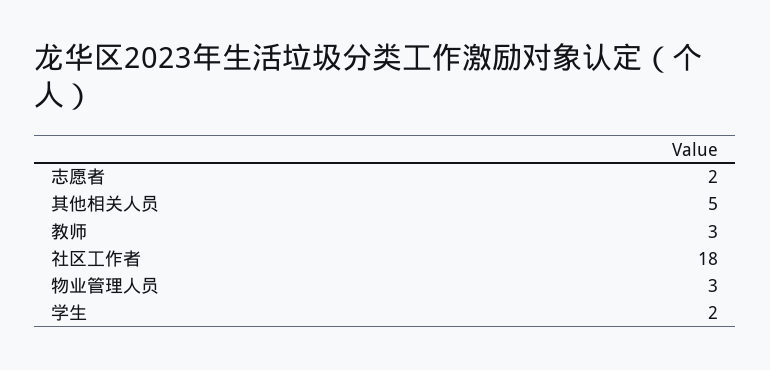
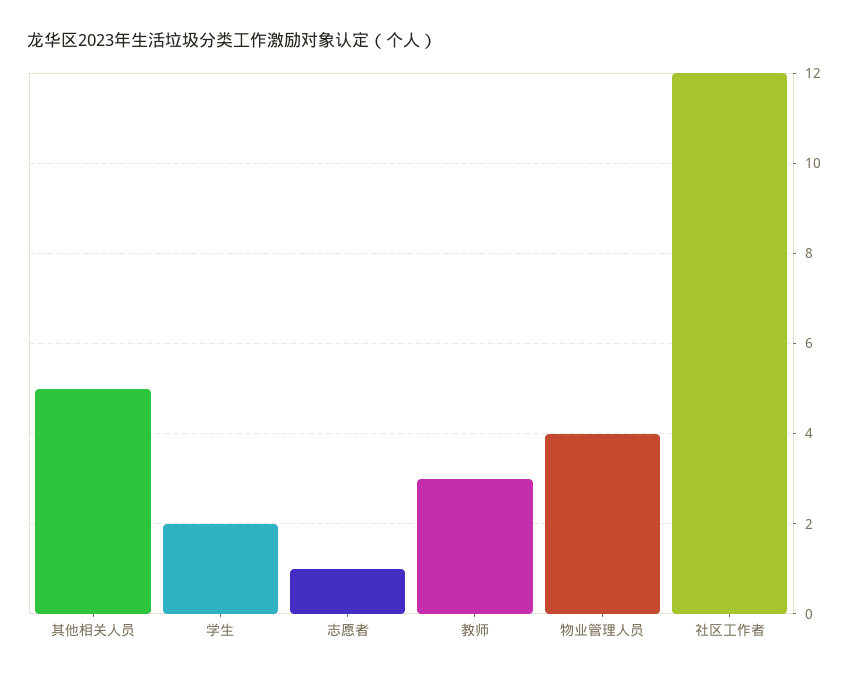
  {
-   "志愿者": 2,
+   "志愿者": 1,
    "其他相关人员": 5,
    "教师": 3,
-   "社区工作者": 18,
+   "社区工作者": 12,
-   "物业管理人员": 3,
+   "物业管理人员": 4,
    "学生": 2
  }

